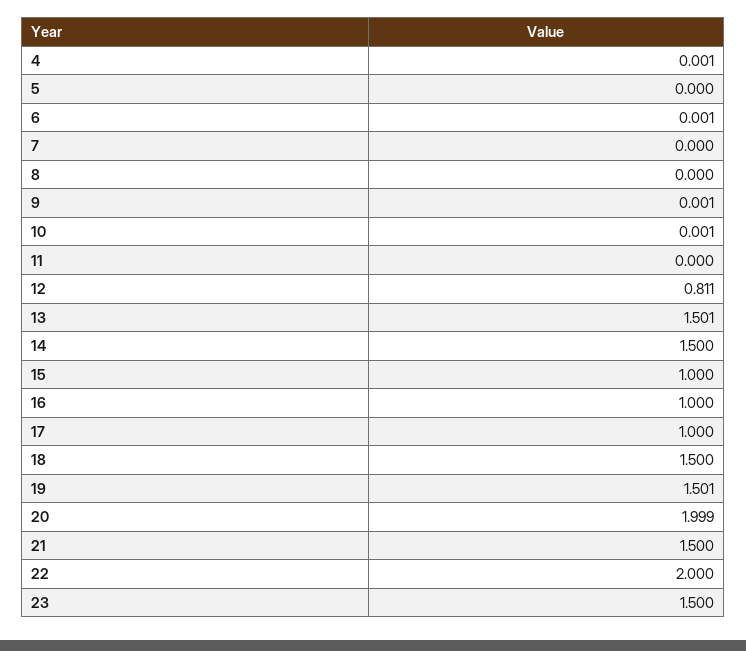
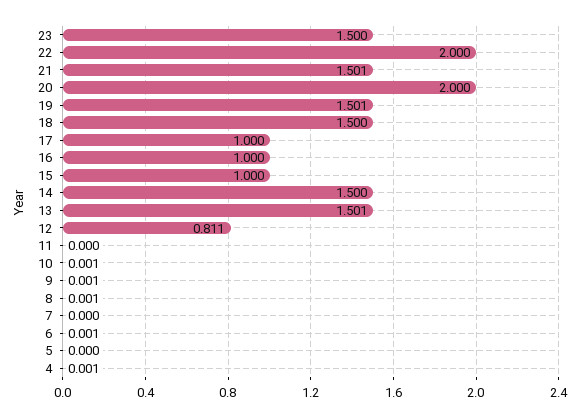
  {
    "4": 0.001,
    "5": 0,
    "6": 0.001,
    "7": 0,
-   "8": 0,
+   "8": 0.001,
    "9": 0.001,
    "10": 0.001,
    "11": 0,
    "12": 0.811,
    "13": 1.501,
    "14": 1.5,
    "15": 1,
    "16": 1,
    "17": 1,
    "18": 1.5,
    "19": 1.501,
-   "20": 1.999,
+   "20": 2,
-   "21": 1.5,
+   "21": 1.501,
    "22": 2,
    "23": 1.5
  }

